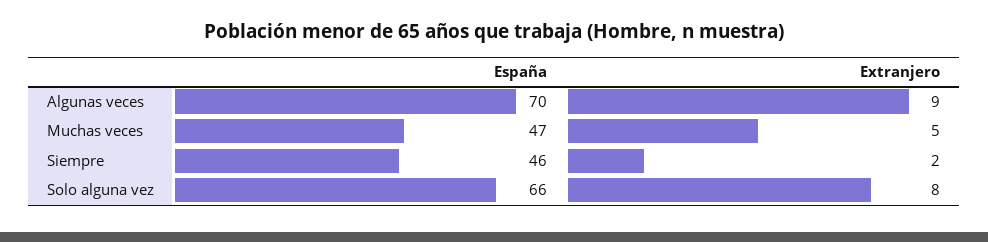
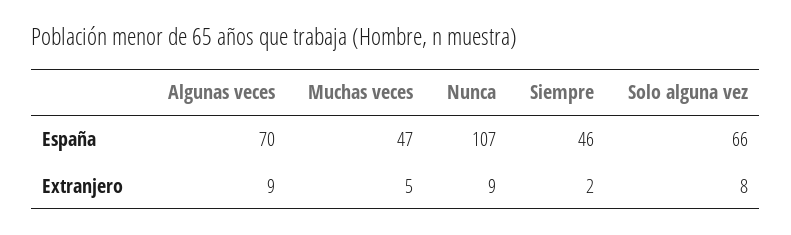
  {
    "España": {
      "Algunas veces": 70,
      "Muchas veces": 47,
      "Siempre": 46,
-     "Solo alguna vez": 66
+     "Solo alguna vez": 66,
+     "Nunca": 107
    },
    "Extranjero": {
      "Algunas veces": 9,
      "Muchas veces": 5,
      "Siempre": 2,
-     "Solo alguna vez": 8
+     "Solo alguna vez": 8,
+     "Nunca": 9
    }
  }

